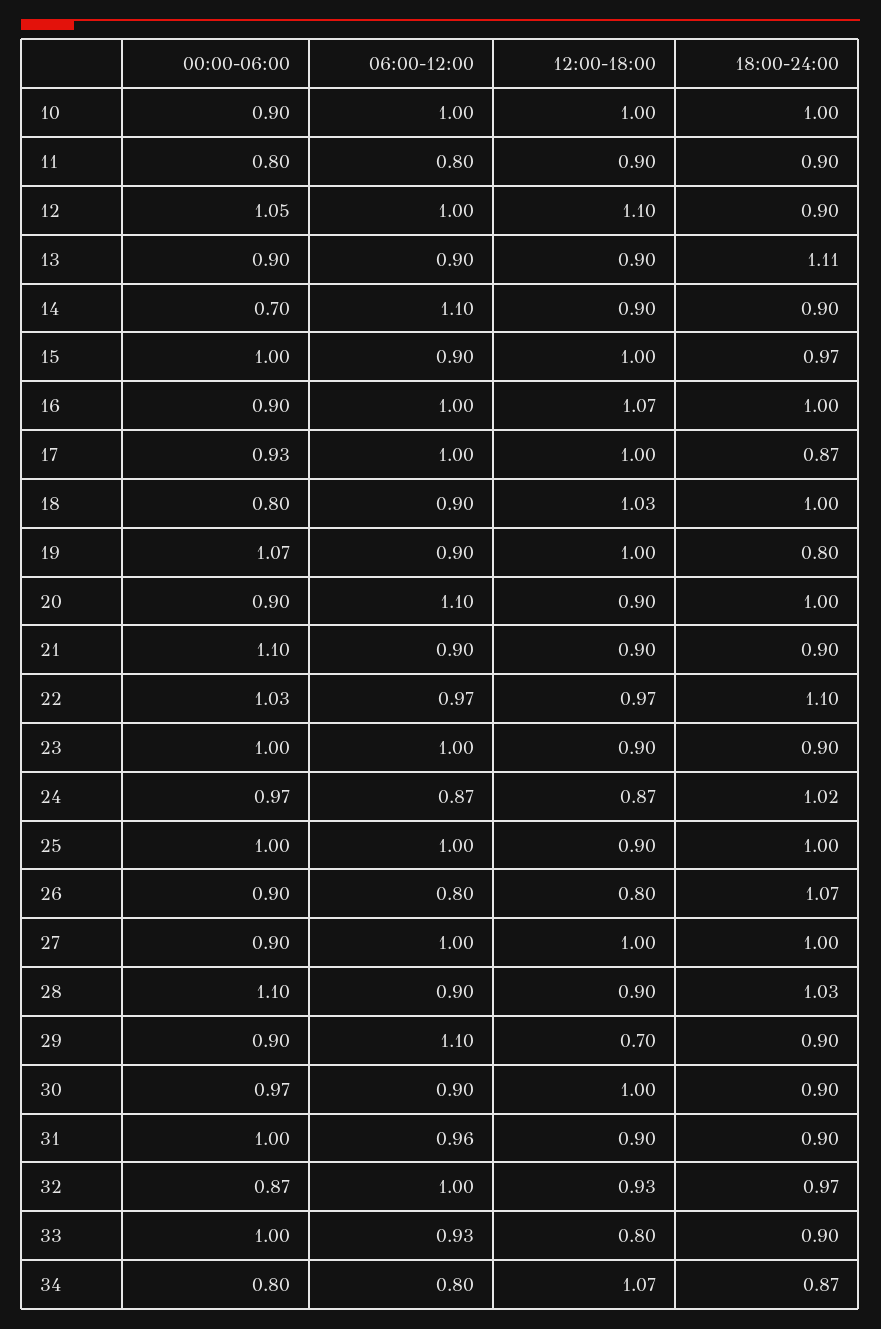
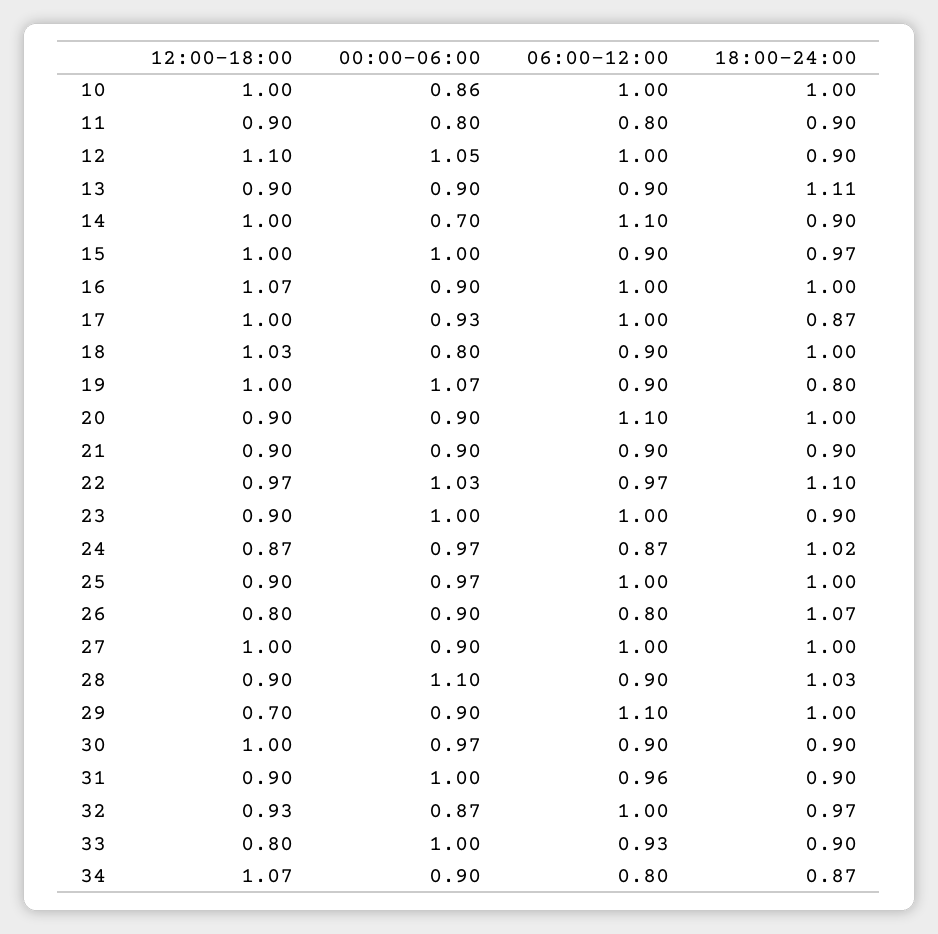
  {
    "00:00-06:00": {
-     "10": 0.9,
+     "10": 0.86,
      "11": 0.8,
      "12": 1.05,
      "13": 0.9,
      "14": 0.7,
      "15": 1,
      "16": 0.9,
      "17": 0.93,
      "18": 0.8,
      "19": 1.07,
      "20": 0.9,
-     "21": 1.1,
+     "21": 0.9,
      "22": 1.03,
      "23": 1,
      "24": 0.97,
-     "25": 1,
+     "25": 0.97,
      "26": 0.9,
      "27": 0.9,
      "28": 1.1,
      "29": 0.9,
      "30": 0.97,
      "31": 1,
      "32": 0.87,
      "33": 1,
-     "34": 0.8
+     "34": 0.9
    },
    "06:00-12:00": {
      "10": 1,
      "11": 0.8,
      "12": 1,
      "13": 0.9,
      "14": 1.1,
      "15": 0.9,
      "16": 1,
      "17": 1,
      "18": 0.9,
      "19": 0.9,
      "20": 1.1,
      "21": 0.9,
      "22": 0.97,
      "23": 1,
      "24": 0.87,
      "25": 1,
      "26": 0.8,
      "27": 1,
      "28": 0.9,
      "29": 1.1,
      "30": 0.9,
      "31": 0.96,
      "32": 1,
      "33": 0.93,
      "34": 0.8
    },
    "12:00-18:00": {
      "10": 1,
      "11": 0.9,
      "12": 1.1,
      "13": 0.9,
-     "14": 0.9,
+     "14": 1,
      "15": 1,
      "16": 1.07,
      "17": 1,
      "18": 1.03,
      "19": 1,
      "20": 0.9,
      "21": 0.9,
      "22": 0.97,
      "23": 0.9,
      "24": 0.87,
      "25": 0.9,
      "26": 0.8,
      "27": 1,
      "28": 0.9,
      "29": 0.7,
      "30": 1,
      "31": 0.9,
      "32": 0.93,
      "33": 0.8,
      "34": 1.07
    },
    "18:00-24:00": {
      "10": 1,
      "11": 0.9,
      "12": 0.9,
      "13": 1.11,
      "14": 0.9,
      "15": 0.97,
      "16": 1,
      "17": 0.87,
      "18": 1,
      "19": 0.8,
      "20": 1,
      "21": 0.9,
      "22": 1.1,
      "23": 0.9,
      "24": 1.02,
      "25": 1,
      "26": 1.07,
      "27": 1,
      "28": 1.03,
-     "29": 0.9,
+     "29": 1,
      "30": 0.9,
      "31": 0.9,
      "32": 0.97,
      "33": 0.9,
      "34": 0.87
    }
  }

